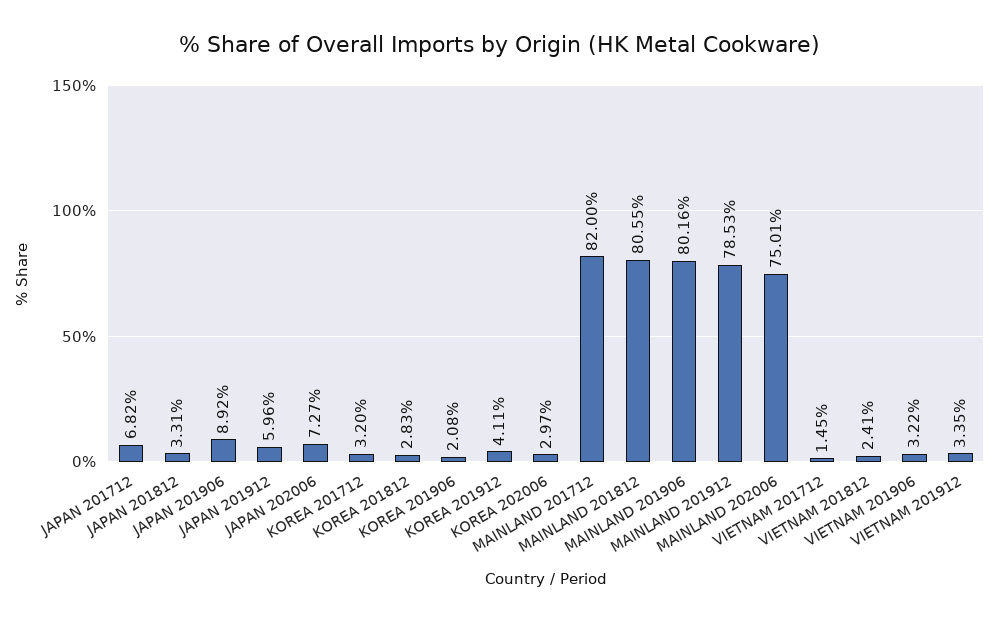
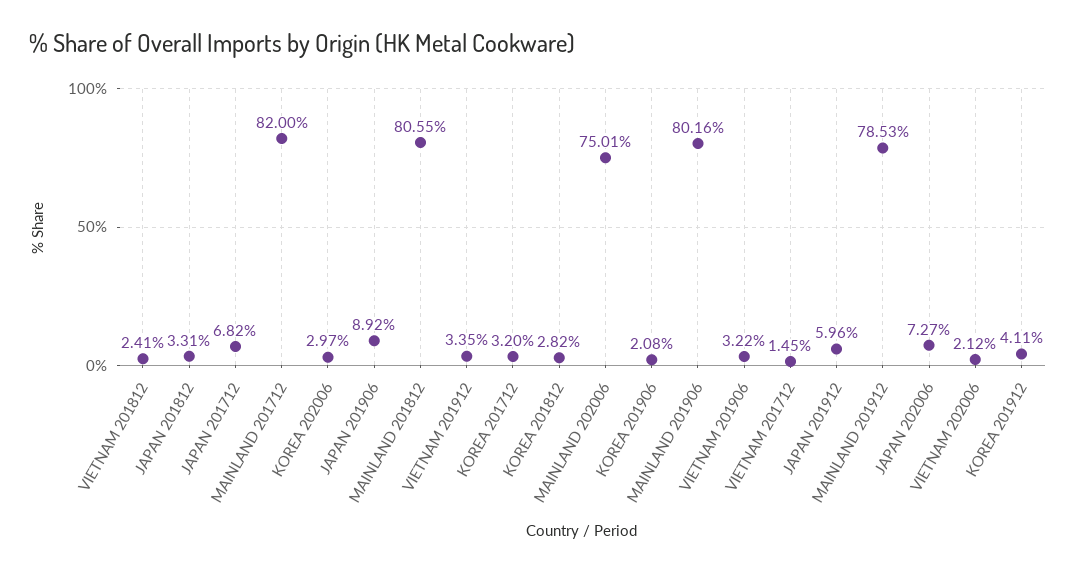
  {
    "JAPAN 201712": 6.82,
    "JAPAN 201812": 3.31,
    "JAPAN 201906": 8.92,
    "JAPAN 201912": 5.96,
    "JAPAN 202006": 7.27,
    "KOREA 201712": 3.2,
-   "KOREA 201812": 2.83,
+   "KOREA 201812": 2.82,
    "KOREA 201906": 2.08,
    "KOREA 201912": 4.11,
    "KOREA 202006": 2.97,
    "MAINLAND 201712": 82,
    "MAINLAND 201812": 80.55,
    "MAINLAND 201906": 80.16,
    "MAINLAND 201912": 78.53,
    "MAINLAND 202006": 75.01,
    "VIETNAM 201712": 1.45,
    "VIETNAM 201812": 2.41,
    "VIETNAM 201906": 3.22,
-   "VIETNAM 201912": 3.35
+   "VIETNAM 201912": 3.35,
+   "VIETNAM 202006": 2.12
  }

